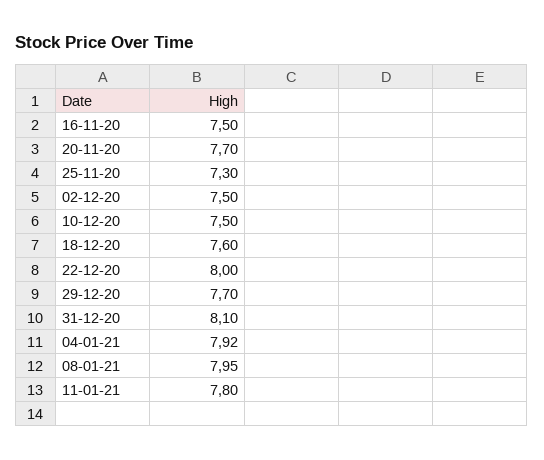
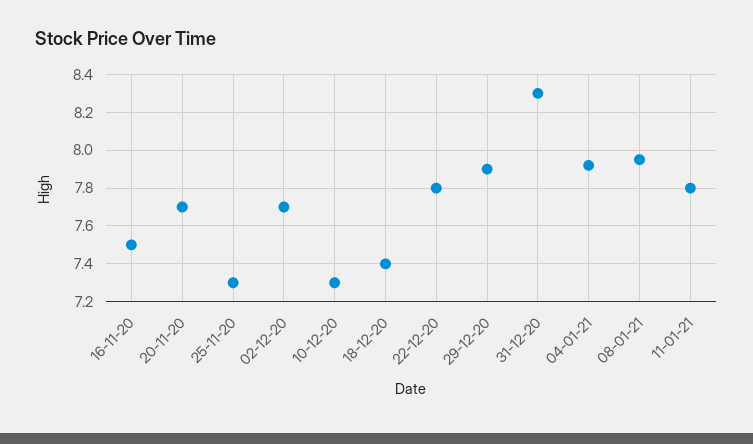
  {
    "16-11-20": 7.5,
    "20-11-20": 7.7,
    "25-11-20": 7.3,
-   "02-12-20": 7.5,
+   "02-12-20": 7.7,
-   "10-12-20": 7.5,
+   "10-12-20": 7.3,
-   "18-12-20": 7.6,
+   "18-12-20": 7.4,
-   "22-12-20": 8,
+   "22-12-20": 7.8,
-   "29-12-20": 7.7,
+   "29-12-20": 7.9,
-   "31-12-20": 8.1,
+   "31-12-20": 8.3,
    "04-01-21": 7.92,
    "08-01-21": 7.95,
    "11-01-21": 7.8
  }

